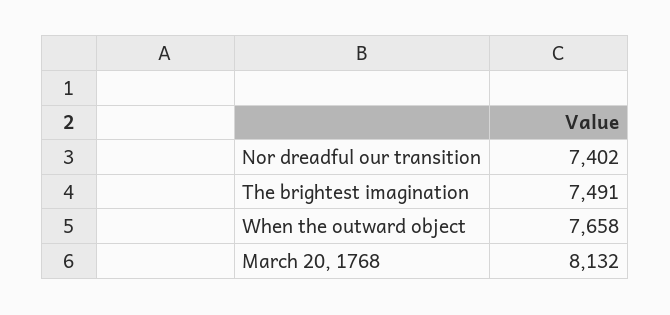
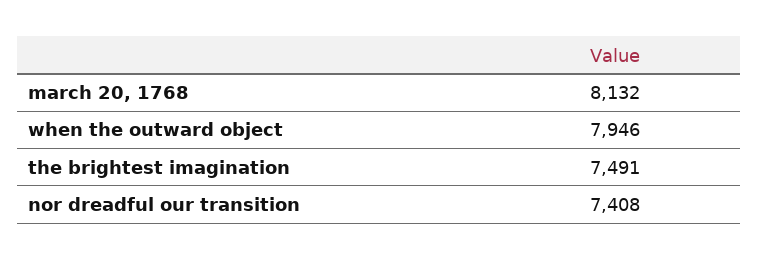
  {
-   "Nor dreadful our transition": 7402,
+   "Nor dreadful our transition": 7408,
    "The brightest imagination": 7491,
-   "When the outward object": 7658,
+   "When the outward object": 7946,
    "March 20, 1768": 8132
  }

